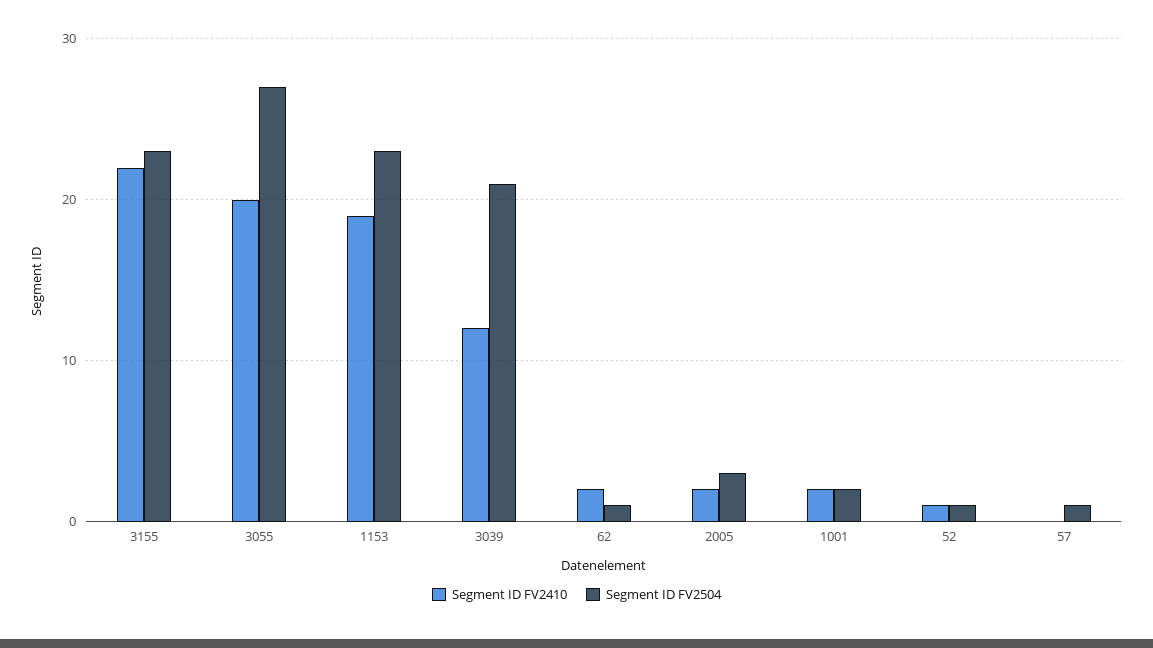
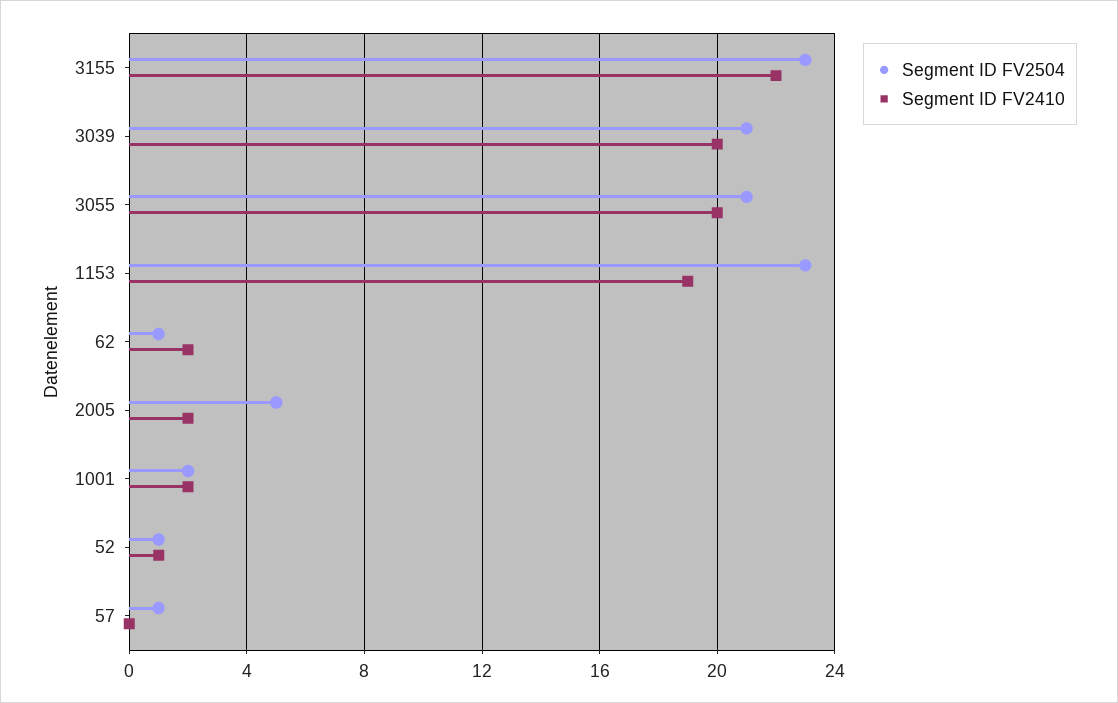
  {
    "Segment ID FV2410": {
      "3155": 22,
      "3055": 20,
      "1153": 19,
-     "3039": 12,
+     "3039": 20,
      "62": 2,
      "2005": 2,
      "1001": 2,
      "52": 1,
      "57": 0
    },
    "Segment ID FV2504": {
      "3155": 23,
-     "3055": 27,
+     "3055": 21,
      "1153": 23,
      "3039": 21,
      "62": 1,
-     "2005": 3,
+     "2005": 5,
      "1001": 2,
      "52": 1,
      "57": 1
    }
  }

